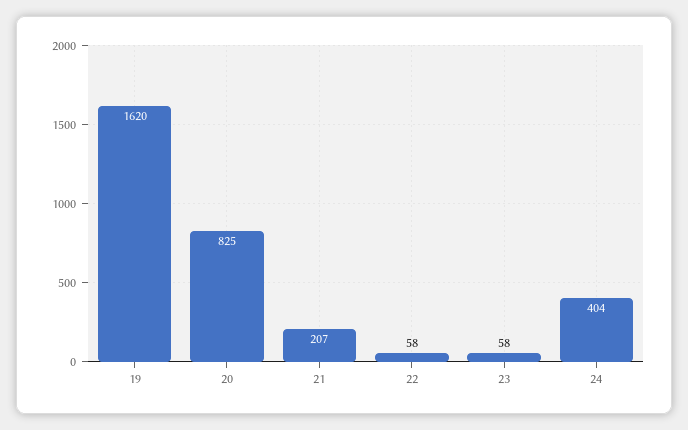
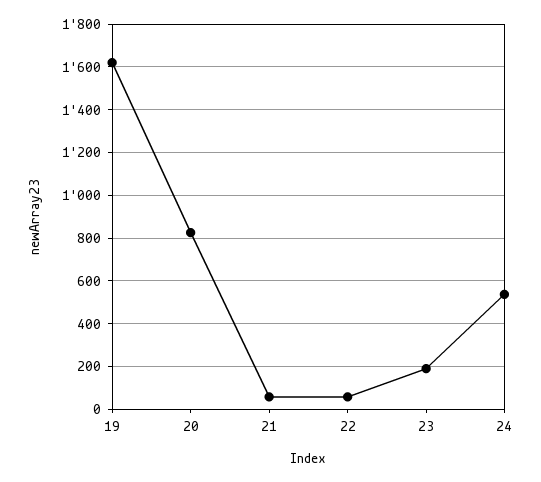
  {
    "19": 1620,
    "20": 825,
-   "21": 207,
+   "21": 50,
    "22": 58,
-   "23": 58,
+   "23": 200,
-   "24": 404
+   "24": 550
  }

